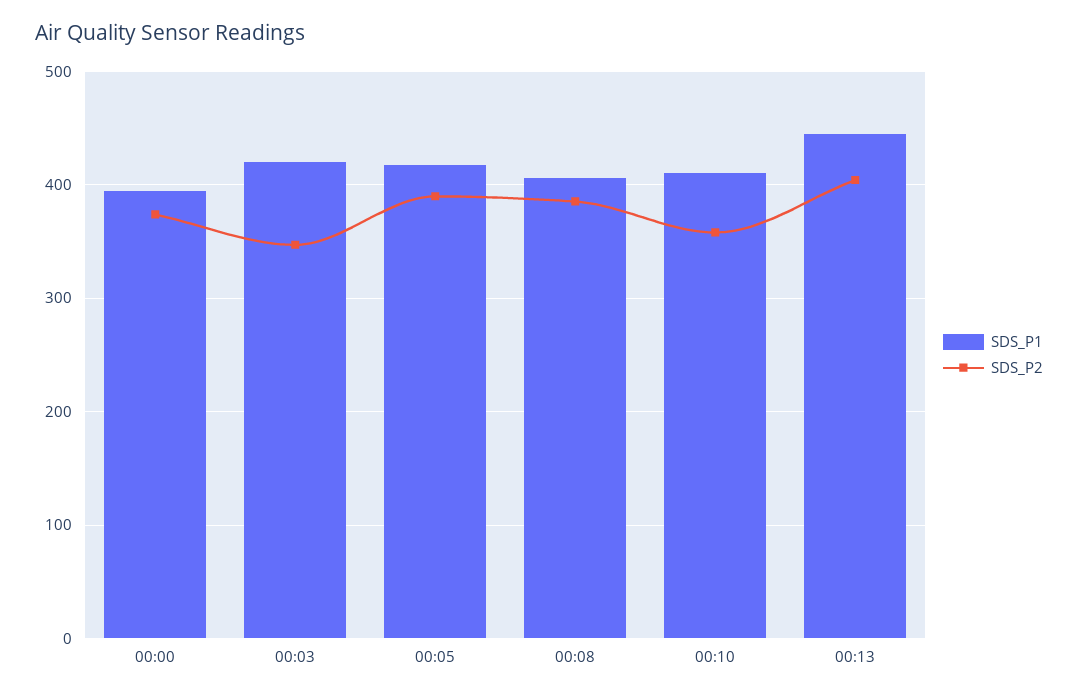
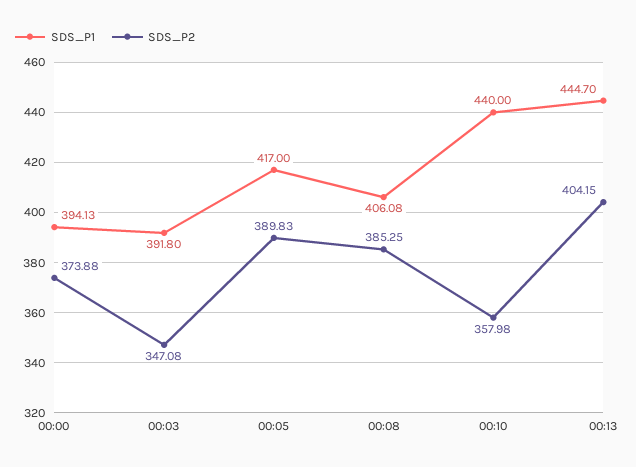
  {
    "SDS_P1": {
      "00:00": 394.13,
-     "00:03": 420,
+     "00:03": 391.8,
      "00:05": 417,
      "00:08": 406.08,
-     "00:10": 410,
+     "00:10": 440,
      "00:13": 444.7
    },
    "SDS_P2": {
      "00:00": 373.88,
      "00:03": 347.08,
      "00:05": 389.83,
      "00:08": 385.25,
      "00:10": 357.98,
      "00:13": 404.15
    }
  }

